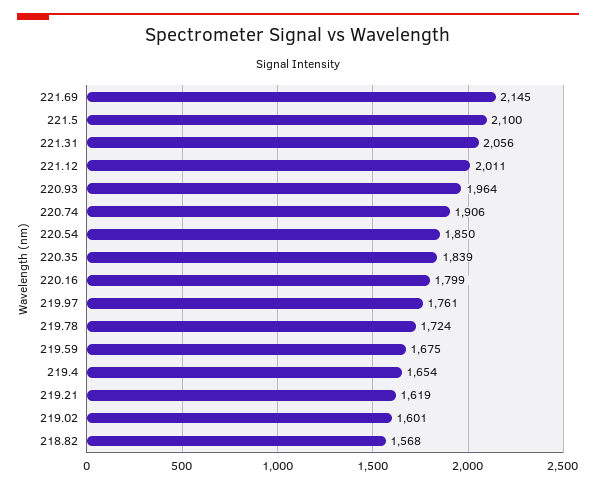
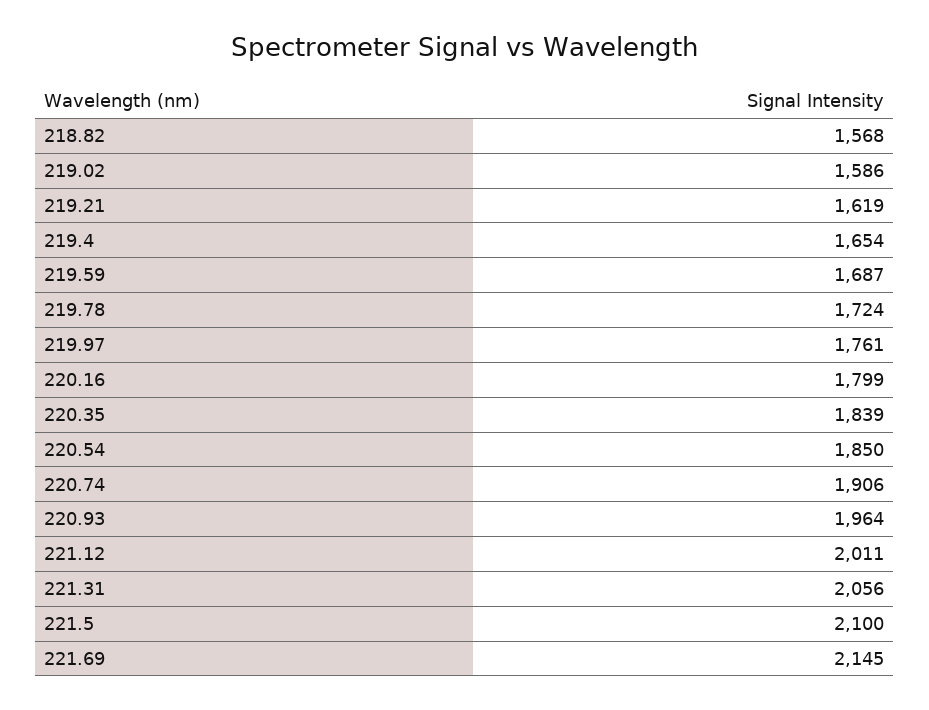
  {
    "221.69": 2145,
    "221.5": 2100,
    "221.31": 2056,
    "221.12": 2011,
    "220.93": 1964,
    "220.74": 1906,
    "220.54": 1850,
    "220.35": 1839,
    "220.16": 1799,
    "219.97": 1761,
    "219.78": 1724,
-   "219.59": 1675,
+   "219.59": 1687,
    "219.4": 1654,
    "219.21": 1619,
-   "219.02": 1601,
+   "219.02": 1586,
    "218.82": 1568
  }

